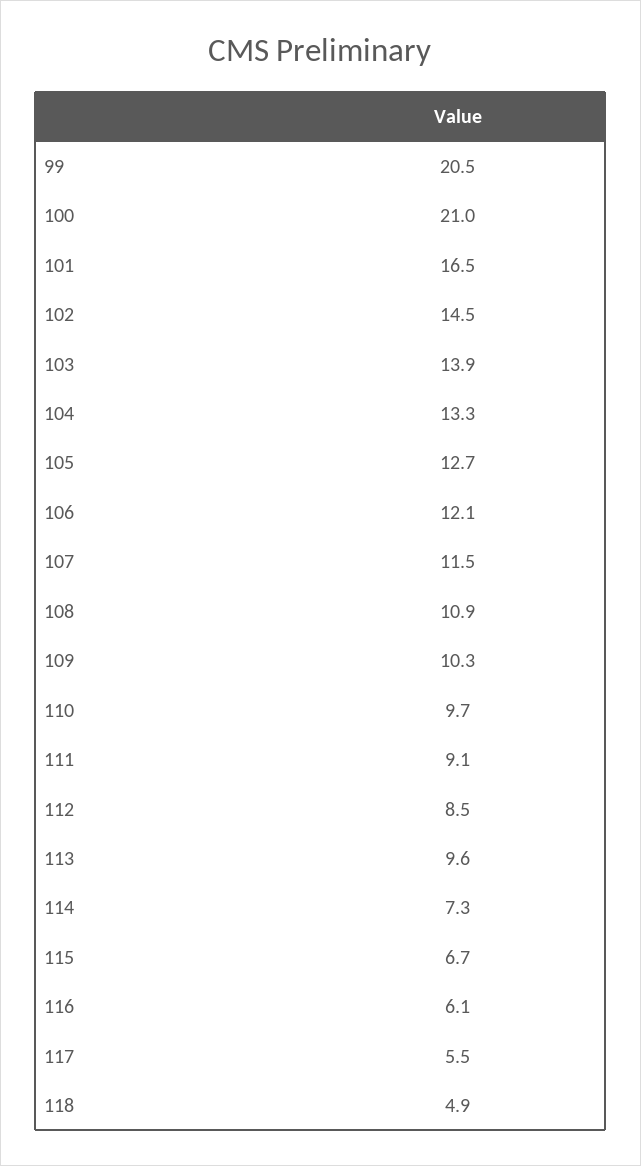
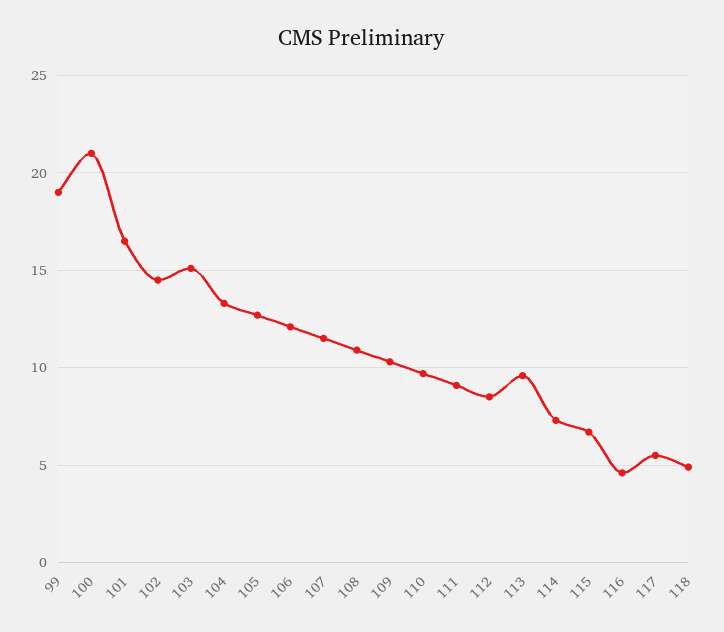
  {
-   "99": 20.5,
+   "99": 19,
    "100": 21,
    "101": 16.5,
    "102": 14.5,
-   "103": 13.9,
+   "103": 15,
    "104": 13.3,
    "105": 12.7,
    "106": 12.1,
    "107": 11.5,
    "108": 10.9,
    "109": 10.3,
    "110": 9.7,
    "111": 9.1,
    "112": 8.5,
    "113": 9.6,
    "114": 7.3,
    "115": 6.7,
-   "116": 6.1,
+   "116": 4.5,
    "117": 5.5,
    "118": 4.9
  }

